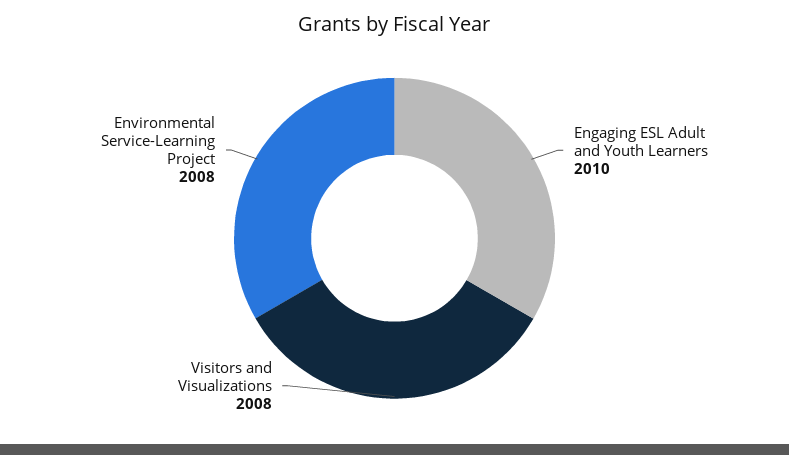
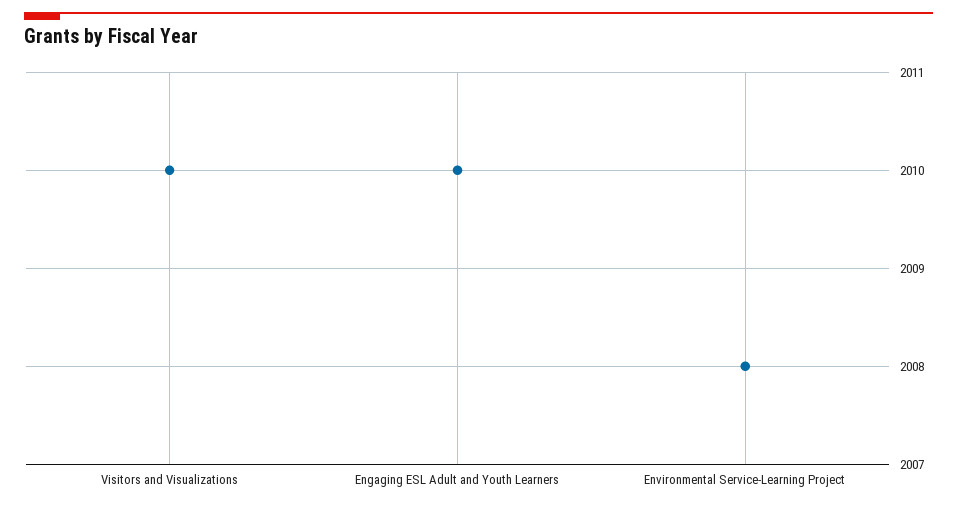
  {
    "Engaging ESL Adult and Youth Learners": 2010,
-   "Visitors and Visualizations": 2008,
+   "Visitors and Visualizations": 2010,
    "Environmental Service-Learning Project": 2008
  }

